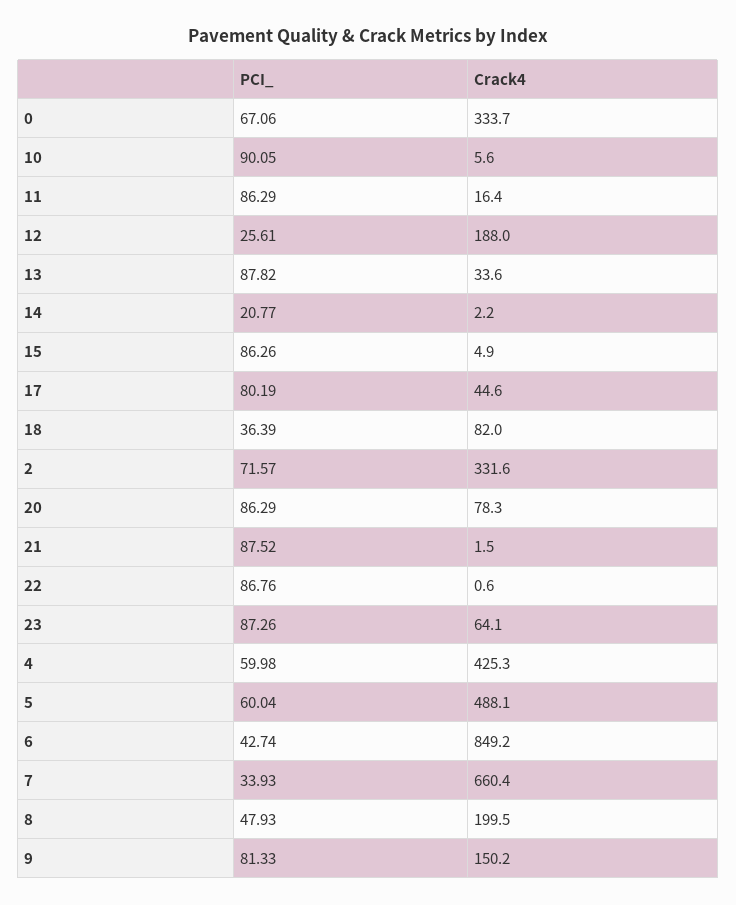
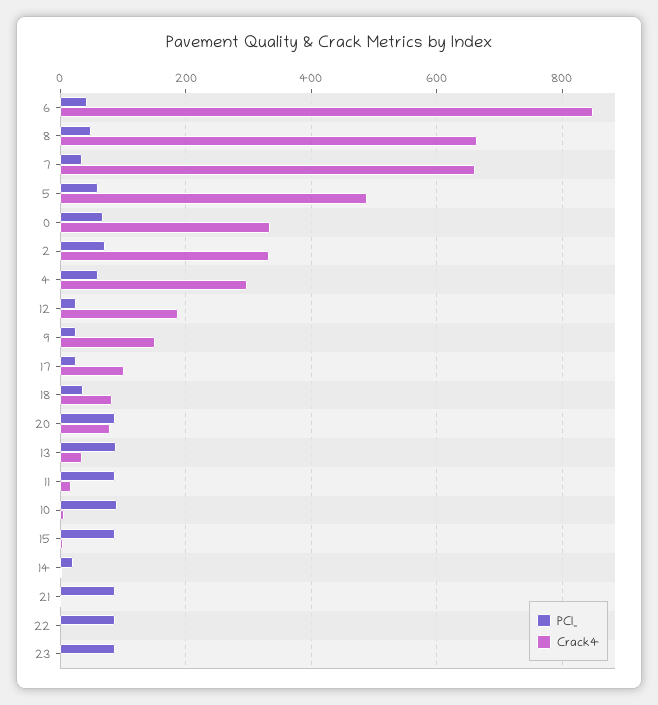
  {
    "PCI_": {
      "0": 67.06,
      "10": 90.05,
      "11": 86.29,
      "12": 25.61,
      "13": 87.82,
      "14": 20.77,
      "15": 86.26,
-     "17": 80.19,
+     "17": 20,
      "18": 36.39,
      "2": 71.57,
      "20": 86.29,
      "21": 87.52,
      "22": 86.76,
      "23": 87.26,
      "4": 59.98,
      "5": 60.04,
      "6": 42.74,
      "7": 33.93,
      "8": 47.93,
-     "9": 81.33
+     "9": 20
    },
    "Crack4": {
      "0": 333.7,
      "10": 5.6,
      "11": 16.4,
      "12": 188,
      "13": 33.6,
      "14": 2.2,
      "15": 4.9,
-     "17": 44.6,
+     "17": 100,
      "18": 82,
      "2": 331.6,
      "20": 78.3,
      "21": 1.5,
      "22": 0.6,
-     "23": 64.1,
+     "23": 0,
-     "4": 425.3,
+     "4": 300,
      "5": 488.1,
      "6": 849.2,
      "7": 660.4,
-     "8": 199.5,
+     "8": 660,
      "9": 150.2
    }
  }

